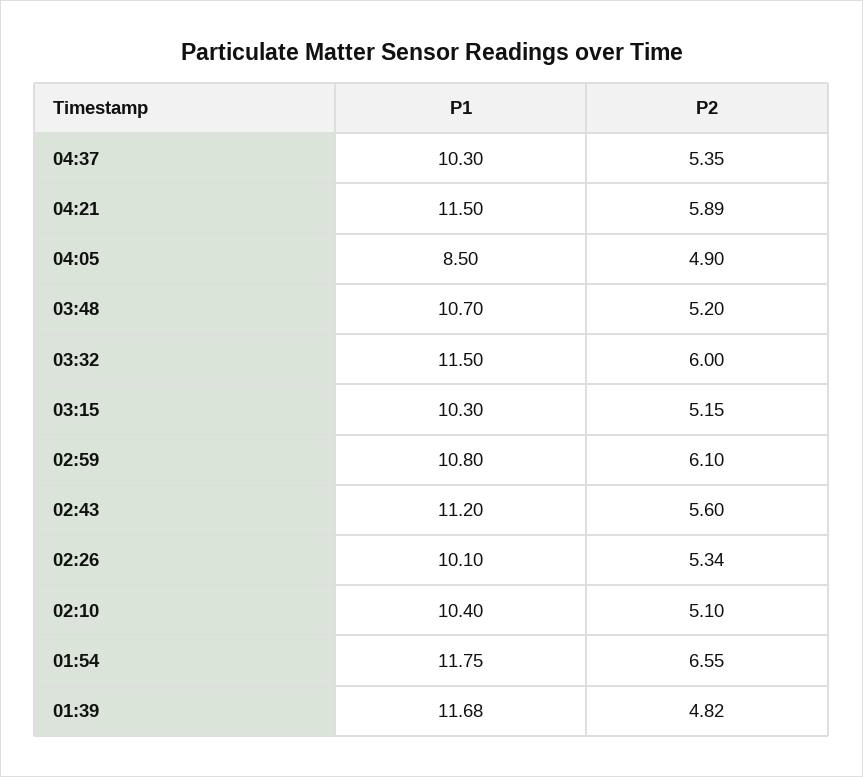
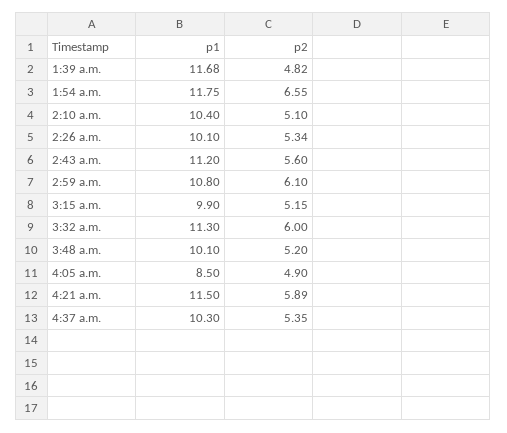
  {
    "P1": {
      "04:37": 10.3,
      "04:21": 11.5,
      "04:05": 8.5,
-     "03:48": 10.7,
+     "03:48": 10.1,
-     "03:32": 11.5,
+     "03:32": 11.3,
-     "03:15": 10.3,
+     "03:15": 9.9,
      "02:59": 10.8,
      "02:43": 11.2,
      "02:26": 10.1,
      "02:10": 10.4,
      "01:54": 11.75,
      "01:39": 11.68
    },
    "P2": {
      "04:37": 5.35,
      "04:21": 5.89,
      "04:05": 4.9,
      "03:48": 5.2,
      "03:32": 6,
      "03:15": 5.15,
      "02:59": 6.1,
      "02:43": 5.6,
      "02:26": 5.34,
      "02:10": 5.1,
      "01:54": 6.55,
      "01:39": 4.82
    }
  }

